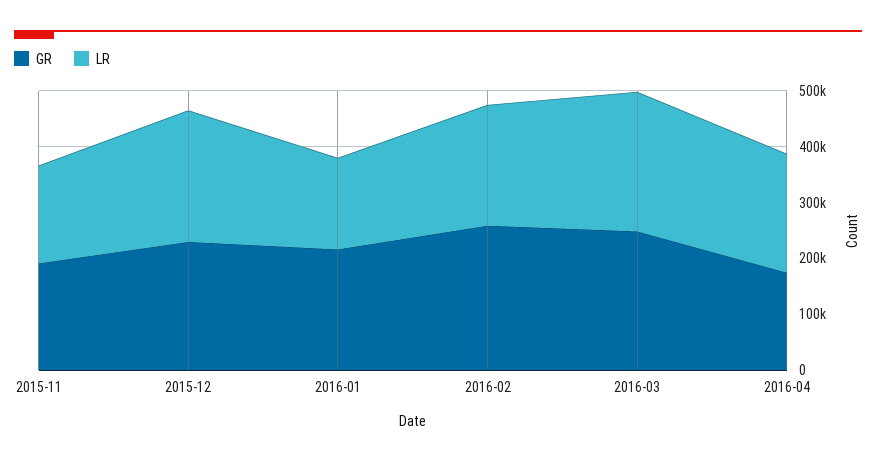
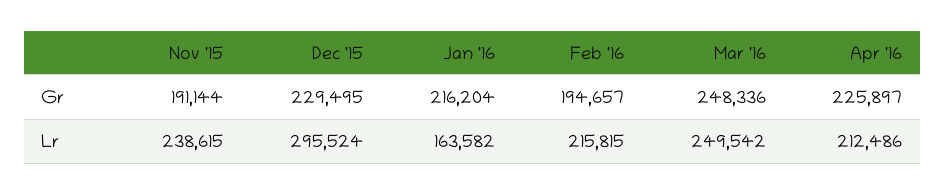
  {
    "GR": {
      "2015-11": 191144,
      "2015-12": 229495,
      "2016-01": 216204,
-     "2016-02": 260000,
+     "2016-02": 194657,
      "2016-03": 248336,
-     "2016-04": 180000
+     "2016-04": 225897
    },
    "LR": {
-     "2015-11": 180000,
+     "2015-11": 238615,
-     "2015-12": 240000,
+     "2015-12": 295524,
      "2016-01": 163582,
      "2016-02": 215815,
      "2016-03": 249542,
      "2016-04": 212486
    }
  }

